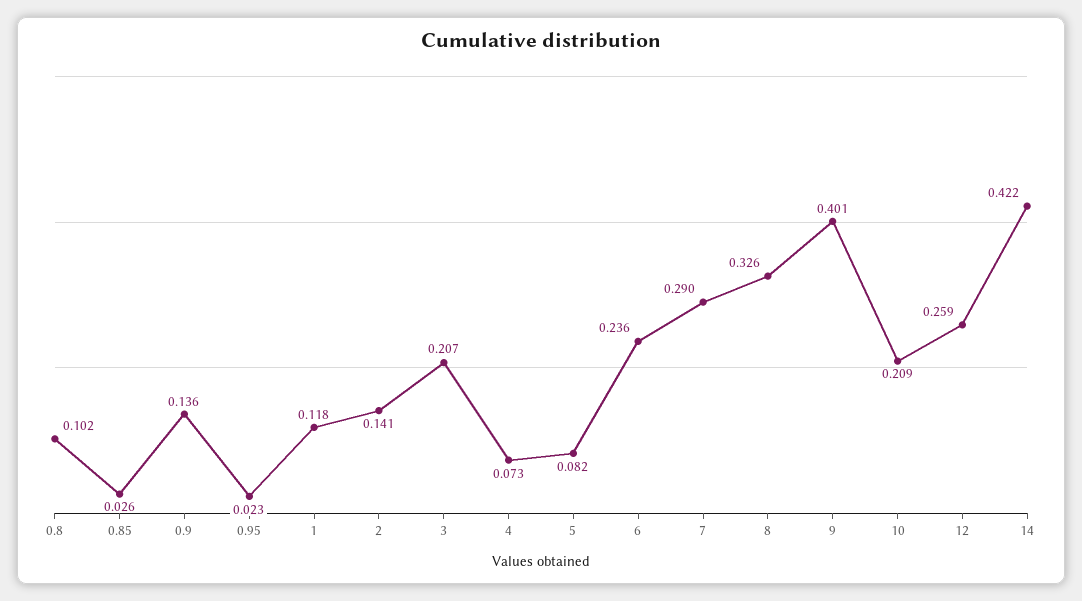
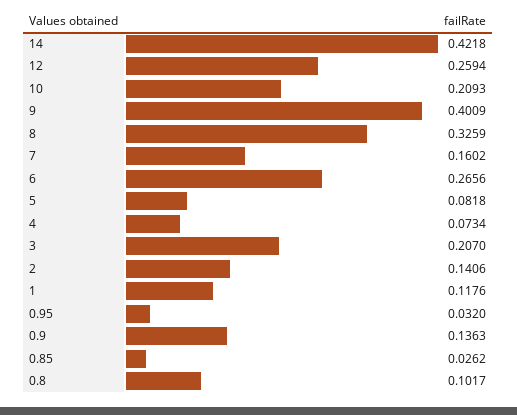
  {
    "0.8": 0.1017,
    "0.85": 0.0262,
    "0.9": 0.1363,
-   "0.95": 0.023,
+   "0.95": 0.032,
    "1": 0.1176,
    "2": 0.1406,
    "3": 0.207,
    "4": 0.0734,
    "5": 0.0818,
-   "6": 0.236,
+   "6": 0.2656,
-   "7": 0.29,
+   "7": 0.1602,
    "8": 0.3259,
    "9": 0.4009,
    "10": 0.2093,
    "12": 0.2594,
    "14": 0.4218
  }

